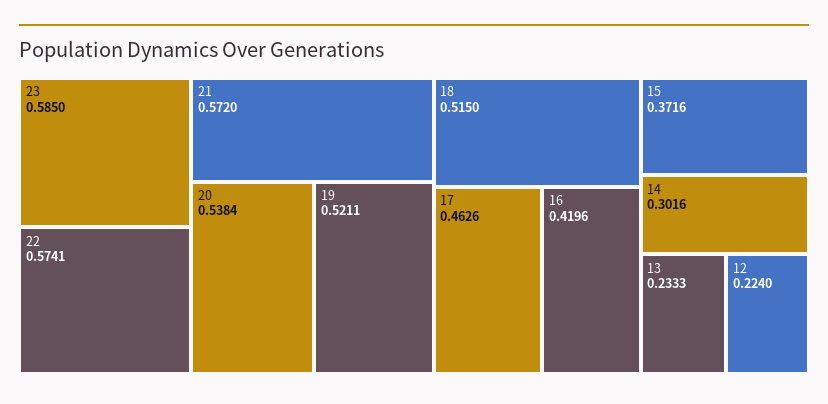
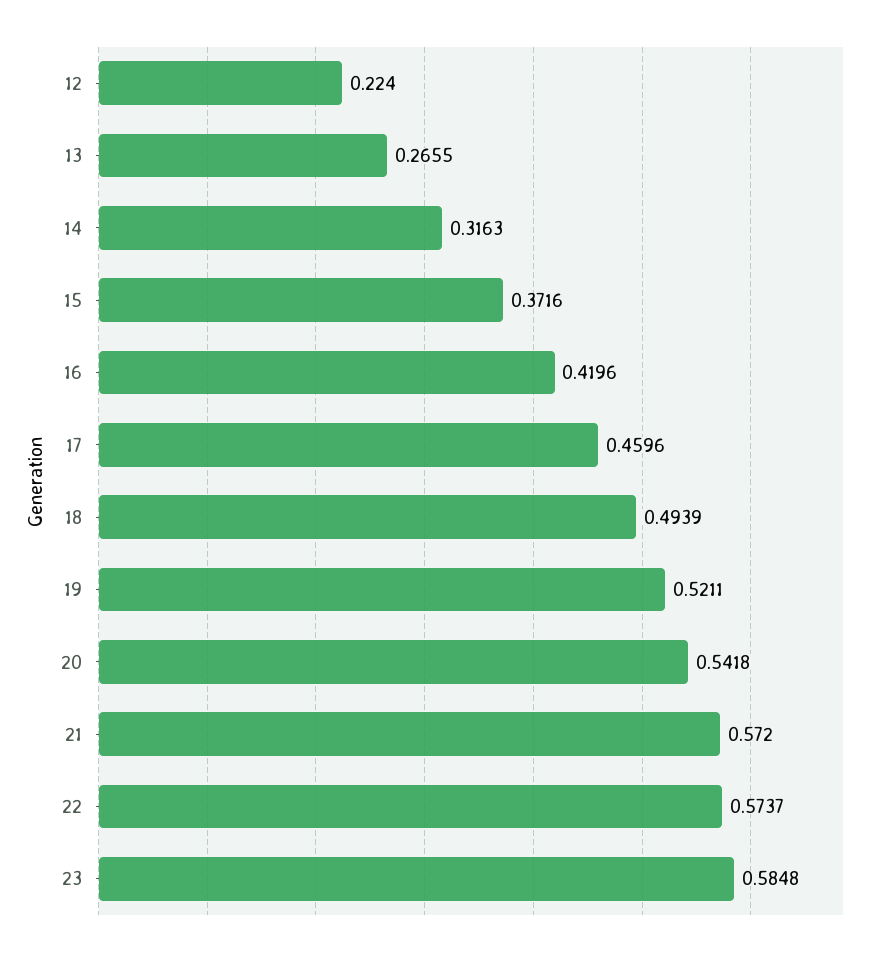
  {
-   "23": 0.585,
+   "23": 0.5848,
-   "22": 0.5741,
+   "22": 0.5737,
    "21": 0.572,
-   "20": 0.5384,
+   "20": 0.5418,
    "19": 0.5211,
-   "18": 0.515,
+   "18": 0.4939,
-   "17": 0.4626,
+   "17": 0.4596,
    "16": 0.4196,
    "15": 0.3716,
-   "14": 0.3016,
+   "14": 0.3163,
-   "13": 0.2333,
+   "13": 0.2655,
    "12": 0.224
  }

